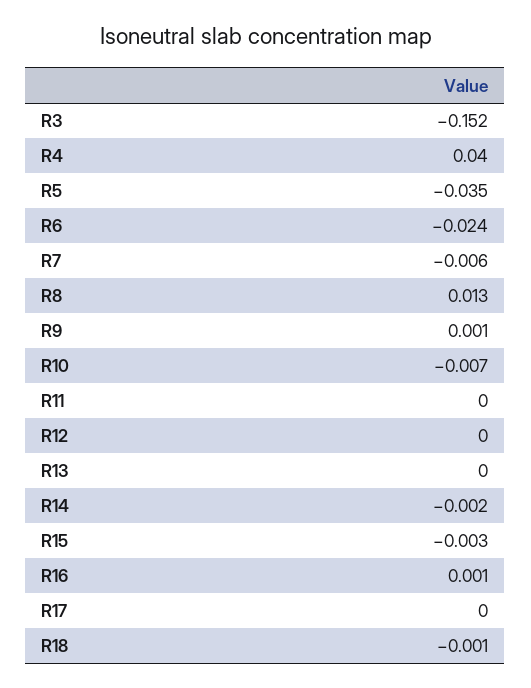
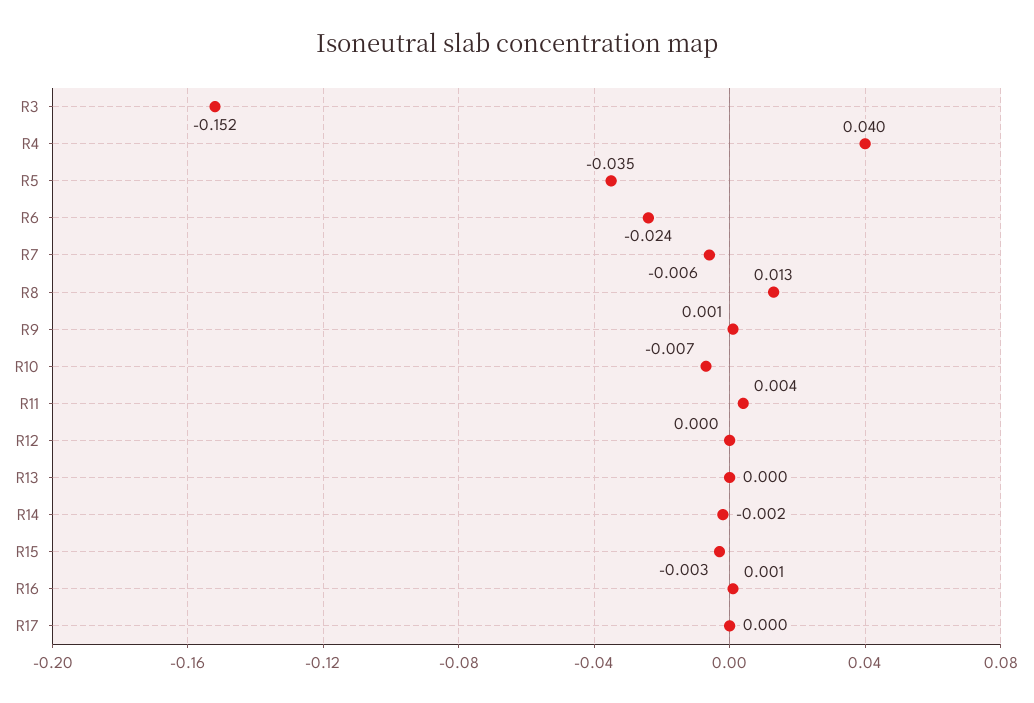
  {
    "R3": -0.152,
    "R4": 0.04,
    "R5": -0.035,
    "R6": -0.024,
    "R7": -0.006,
    "R8": 0.013,
    "R9": 0.001,
    "R10": -0.007,
-   "R11": 0,
+   "R11": 0.004,
    "R12": 0,
    "R13": 0,
    "R14": -0.002,
    "R15": -0.003,
    "R16": 0.001,
-   "R17": 0,
+   "R17": 0
-   "R18": -0.001
  }

